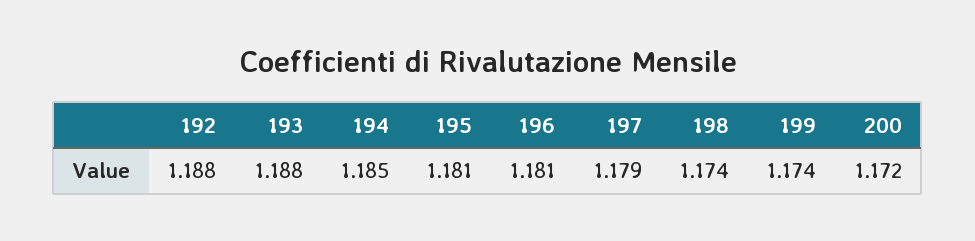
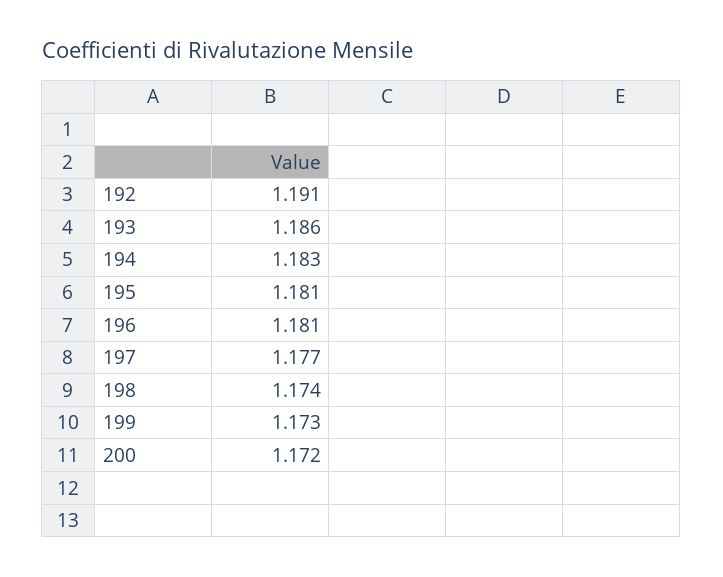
  {
-   "192": 1.188,
+   "192": 1.191,
-   "193": 1.188,
+   "193": 1.186,
-   "194": 1.185,
+   "194": 1.183,
    "195": 1.181,
    "196": 1.181,
-   "197": 1.179,
+   "197": 1.177,
    "198": 1.174,
-   "199": 1.174,
+   "199": 1.173,
    "200": 1.172
  }

